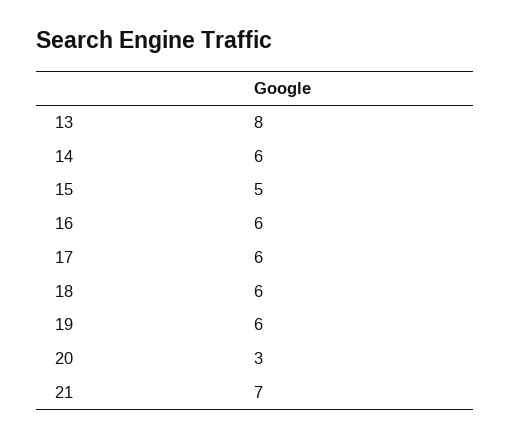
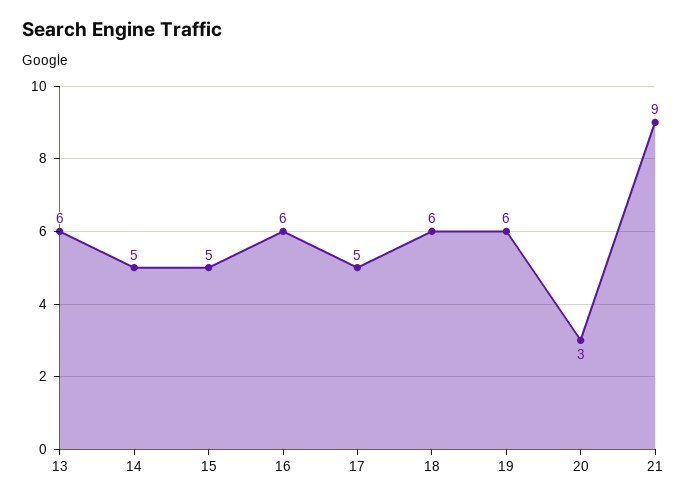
  {
-   "13": 8,
+   "13": 6,
-   "14": 6,
+   "14": 5,
    "15": 5,
    "16": 6,
-   "17": 6,
+   "17": 5,
    "18": 6,
    "19": 6,
    "20": 3,
-   "21": 7
+   "21": 9
  }

